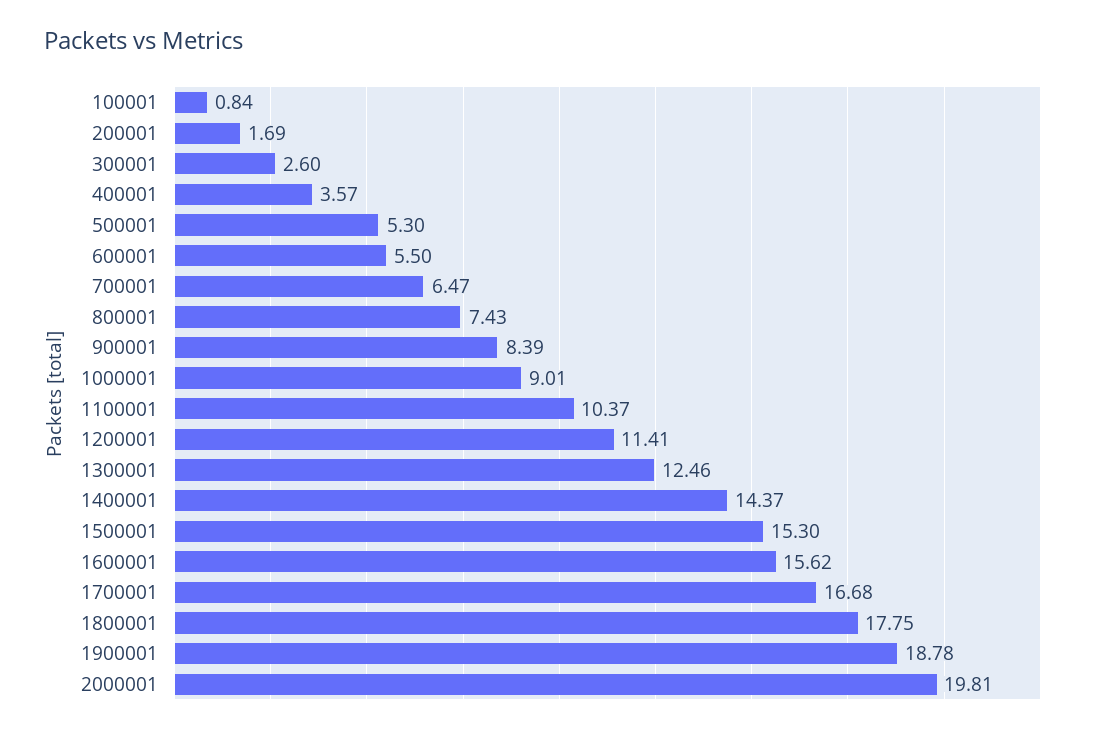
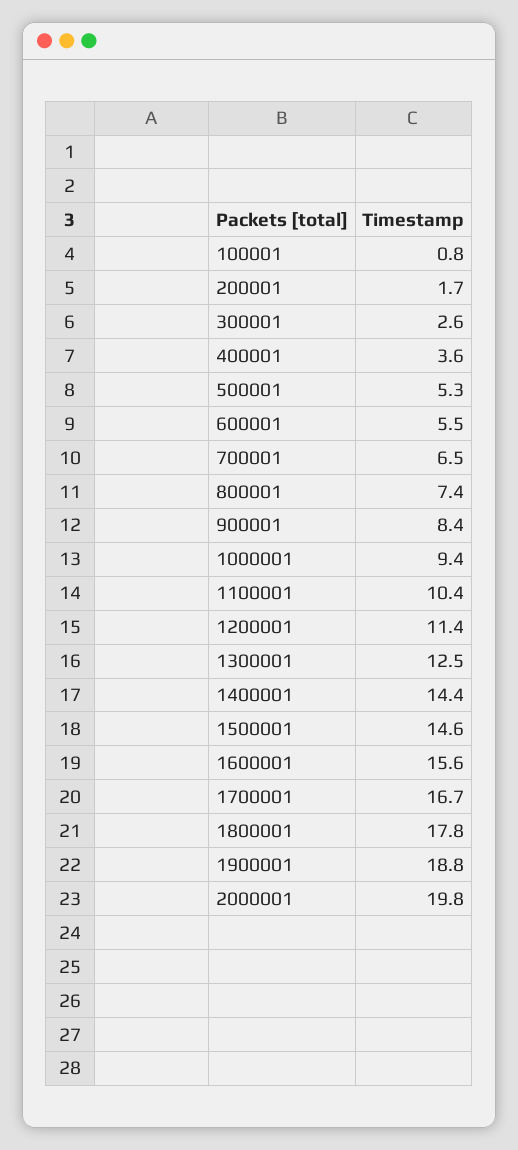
  {
    "100001": 0.84,
    "200001": 1.69,
    "300001": 2.6,
    "400001": 3.57,
    "500001": 5.3,
    "600001": 5.5,
    "700001": 6.47,
    "800001": 7.43,
    "900001": 8.39,
-   "1000001": 9.01,
+   "1000001": 9.4,
    "1100001": 10.37,
    "1200001": 11.41,
    "1300001": 12.46,
    "1400001": 14.37,
-   "1500001": 15.3,
+   "1500001": 14.6,
    "1600001": 15.62,
    "1700001": 16.68,
    "1800001": 17.75,
    "1900001": 18.78,
    "2000001": 19.81
  }

